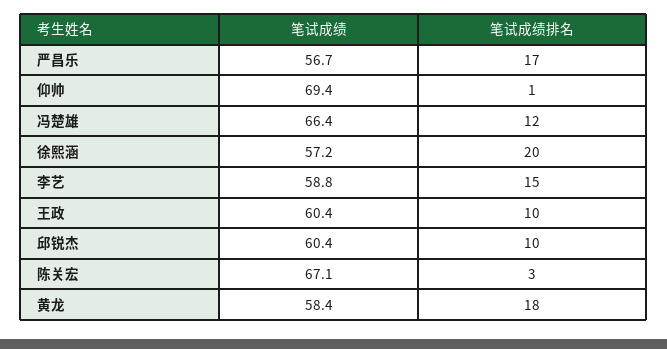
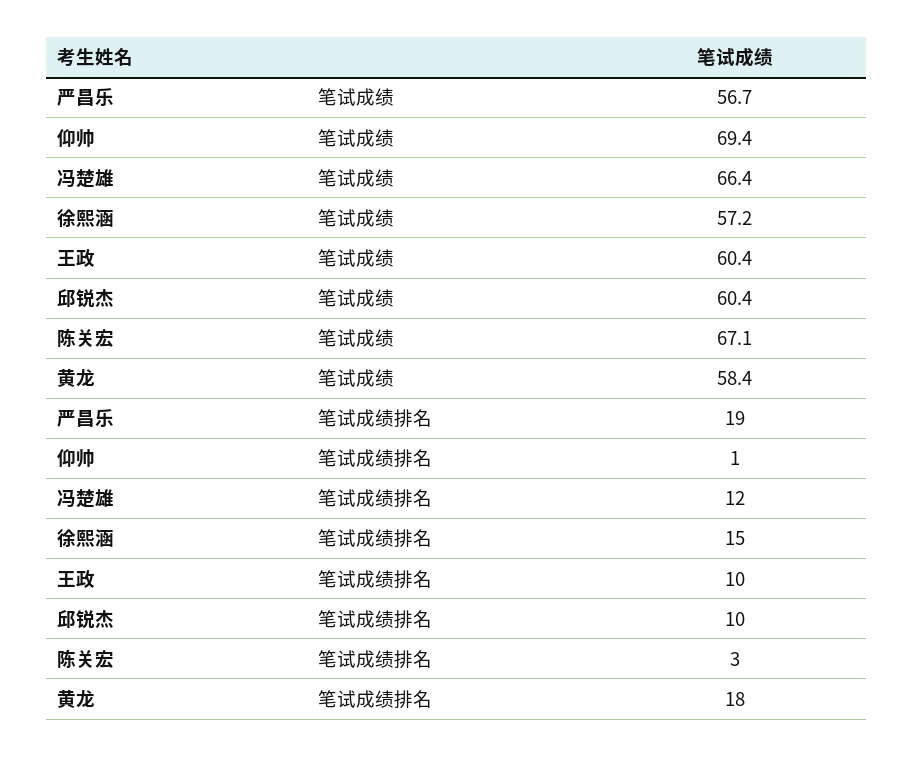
  {
    "笔试成绩": {
      "严昌乐": 56.7,
      "仰帅": 69.4,
      "冯楚雄": 66.4,
      "徐熙涵": 57.2,
-     "李艺": 58.8,
      "王政": 60.4,
      "邱锐杰": 60.4,
      "陈关宏": 67.1,
      "黄龙": 58.4
    },
    "笔试成绩排名": {
-     "严昌乐": 17,
+     "严昌乐": 19,
      "仰帅": 1,
      "冯楚雄": 12,
-     "徐熙涵": 20,
+     "徐熙涵": 15,
-     "李艺": 15,
      "王政": 10,
      "邱锐杰": 10,
      "陈关宏": 3,
      "黄龙": 18
    }
  }

